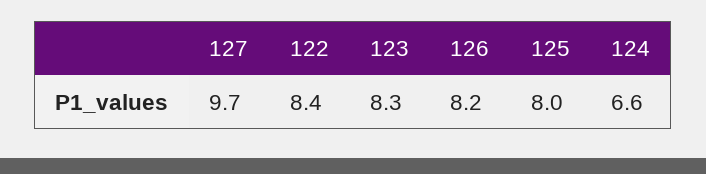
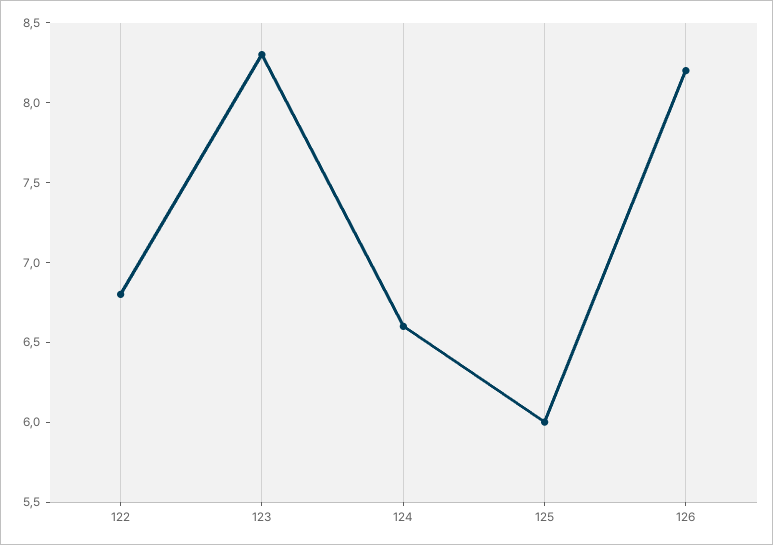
  {
-   "127": 9.7,
-   "122": 8.4,
+   "122": 6.8,
    "123": 8.3,
    "126": 8.2,
-   "125": 8,
+   "125": 6,
    "124": 6.6
  }

